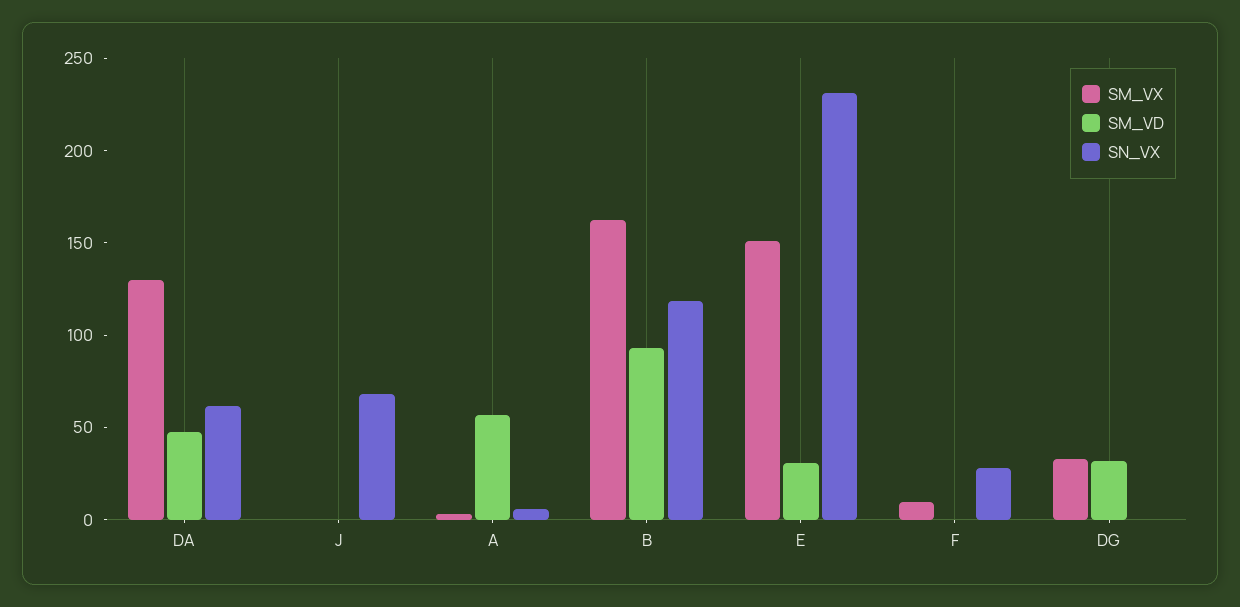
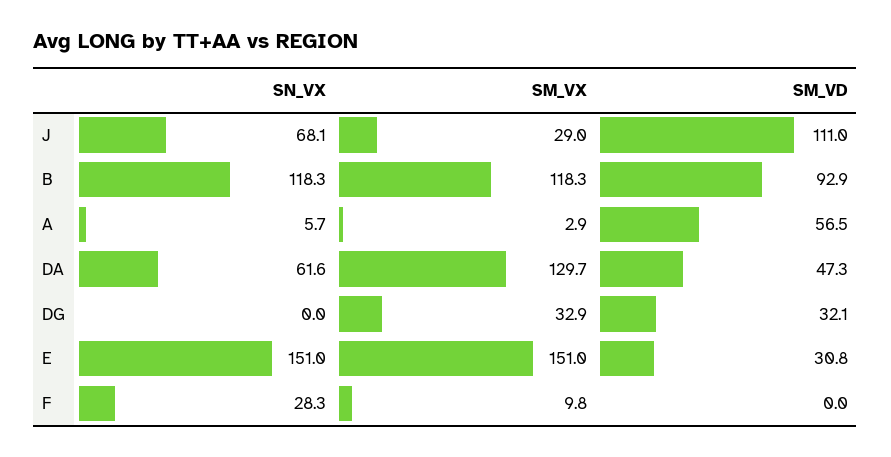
  {
    "SM_VX": {
      "DA": 129.7,
-     "J": 0,
+     "J": 29,
      "A": 2.9,
-     "B": 160,
+     "B": 118.3,
      "E": 151,
      "F": 9.8,
      "DG": 32.9
    },
    "SM_VD": {
      "DA": 47.3,
-     "J": 0,
+     "J": 111,
      "A": 56.5,
      "B": 92.9,
      "E": 30.8,
      "F": 0,
      "DG": 32.1
    },
    "SN_VX": {
      "DA": 61.6,
      "J": 68.1,
      "A": 5.7,
      "B": 118.3,
-     "E": 230,
+     "E": 151,
      "F": 28.3,
      "DG": 0
    }
  }

